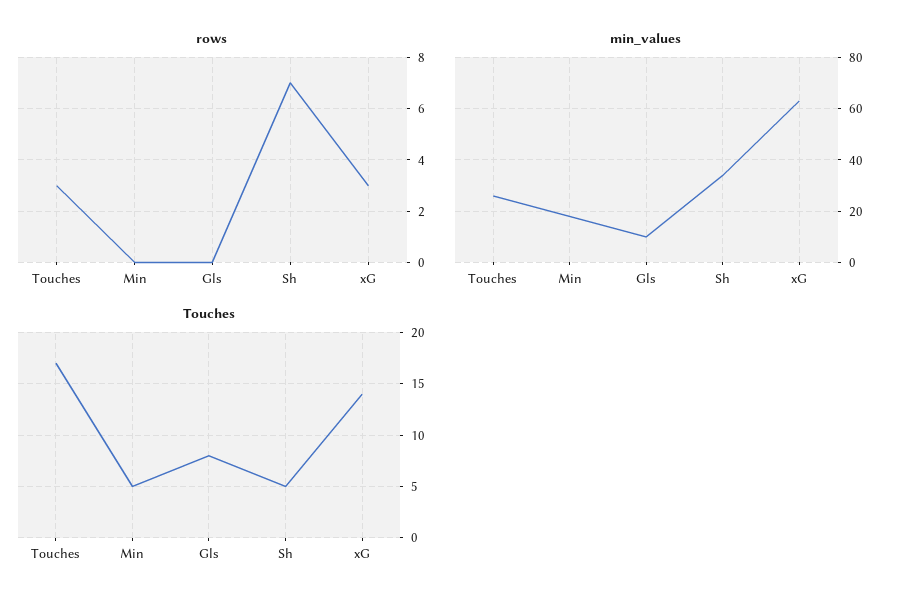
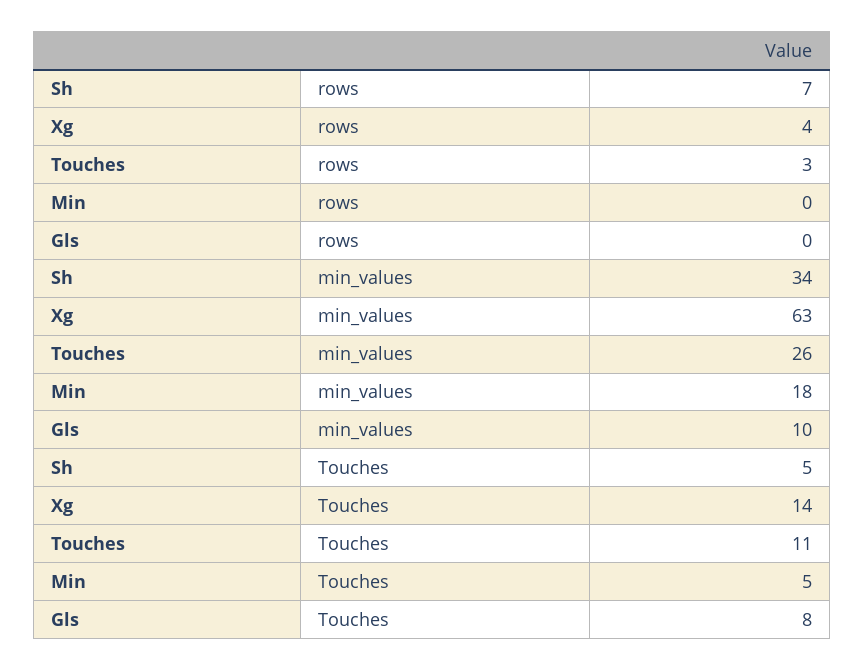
  {
    "rows": {
      "Touches": 3,
      "Min": 0,
      "Gls": 0,
      "Sh": 7,
-     "xG": 3
+     "xG": 4
    },
    "min_values": {
      "Touches": 26,
      "Min": 18,
      "Gls": 10,
      "Sh": 34,
      "xG": 63
    },
    "Touches": {
-     "Touches": 17,
+     "Touches": 11,
      "Min": 5,
      "Gls": 8,
      "Sh": 5,
      "xG": 14
    }
  }

